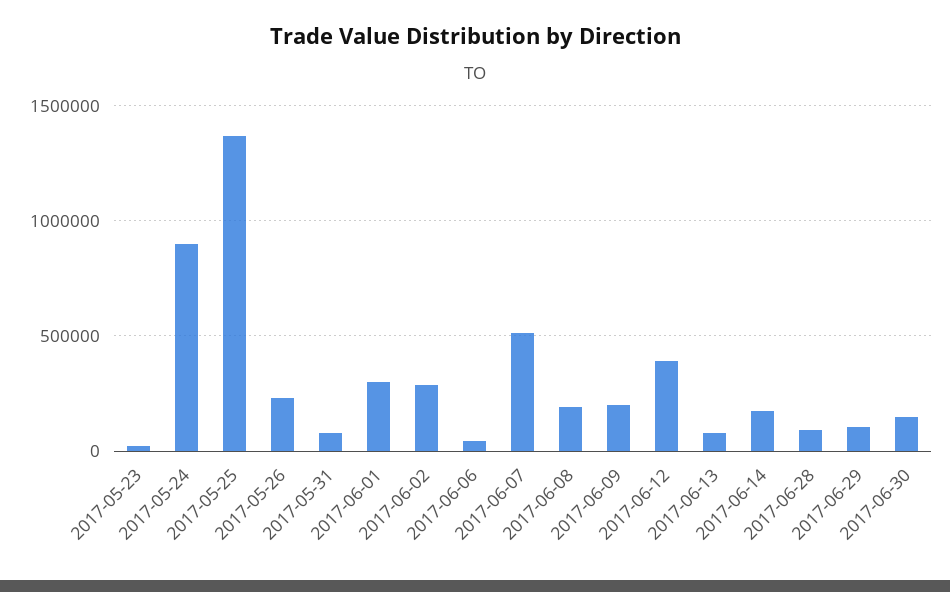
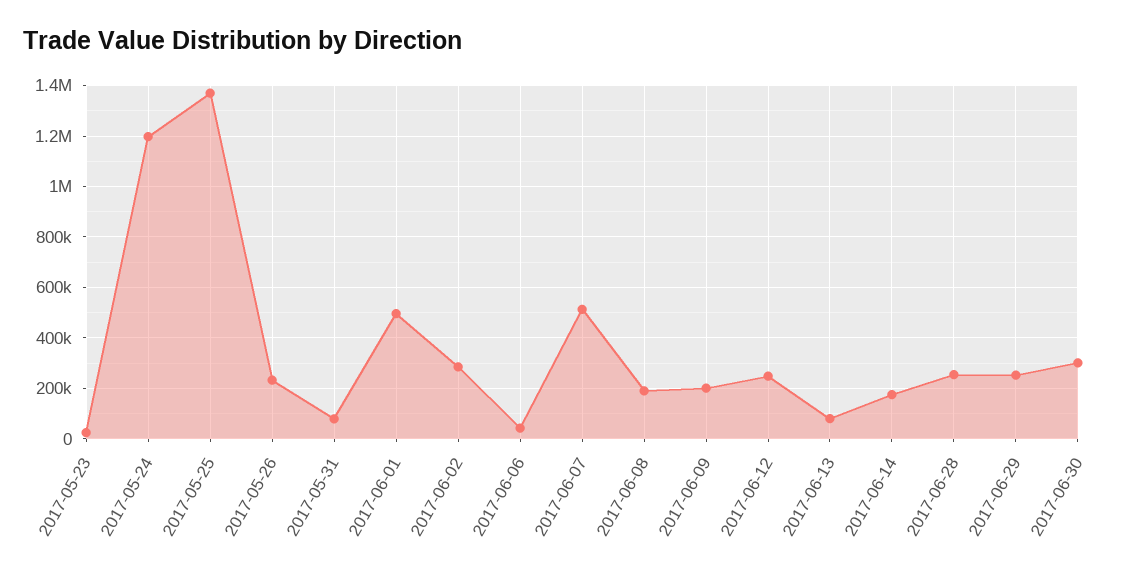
  {
    "2017-05-23": 25000,
-   "2017-05-24": 900000,
+   "2017-05-24": 1200000,
    "2017-05-25": 1375000,
    "2017-05-26": 225000,
    "2017-05-31": 75000,
-   "2017-06-01": 300000,
+   "2017-06-01": 500000,
    "2017-06-02": 275000,
    "2017-06-06": 50000,
    "2017-06-07": 525000,
    "2017-06-08": 200000,
    "2017-06-09": 200000,
-   "2017-06-12": 400000,
+   "2017-06-12": 250000,
    "2017-06-13": 75000,
    "2017-06-14": 175000,
-   "2017-06-28": 100000,
+   "2017-06-28": 250000,
-   "2017-06-29": 100000,
+   "2017-06-29": 250000,
-   "2017-06-30": 150000
+   "2017-06-30": 300000
  }

